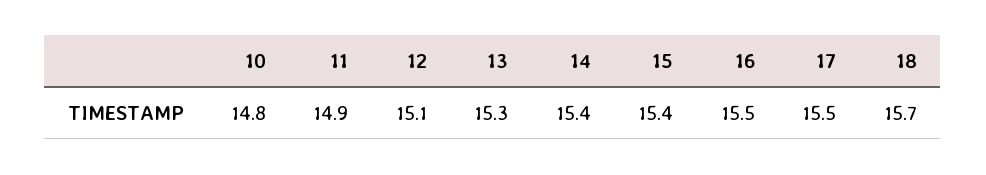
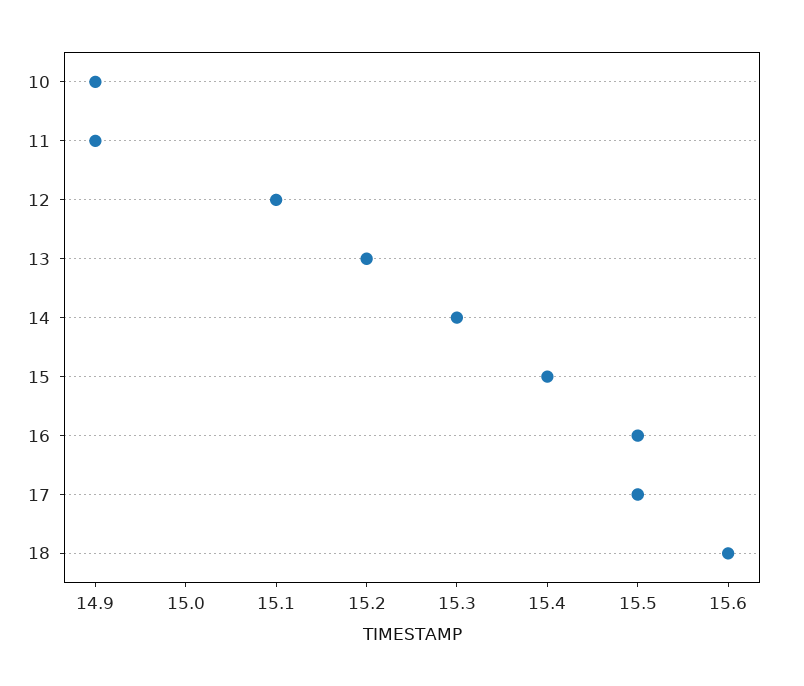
  {
-   "10": 14.8,
+   "10": 14.9,
    "11": 14.9,
    "12": 15.1,
-   "13": 15.3,
+   "13": 15.2,
-   "14": 15.4,
+   "14": 15.3,
    "15": 15.4,
    "16": 15.5,
    "17": 15.5,
-   "18": 15.7
+   "18": 15.6
  }

